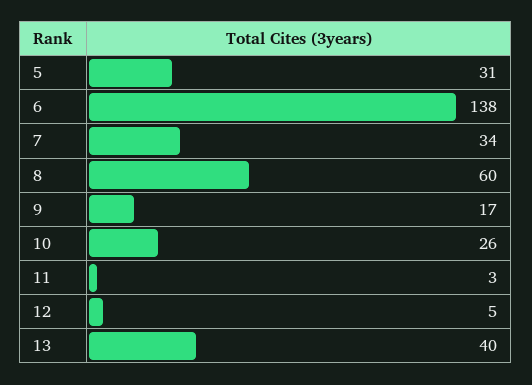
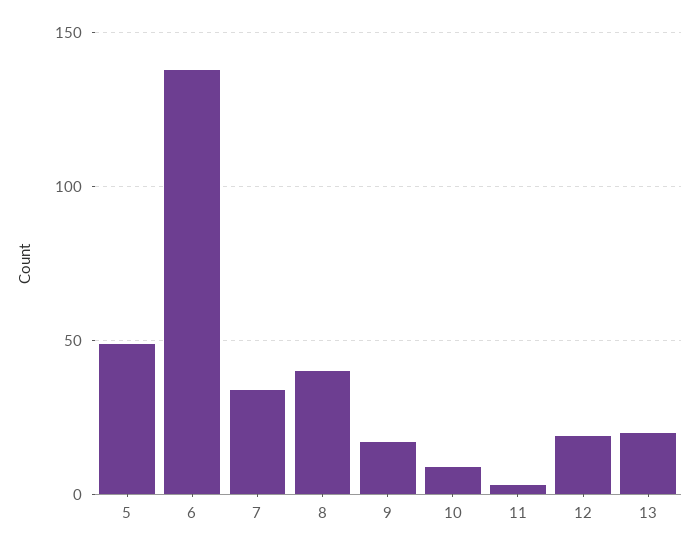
  {
-   "5": 31,
+   "5": 50,
    "6": 138,
    "7": 34,
-   "8": 60,
+   "8": 40,
    "9": 17,
-   "10": 26,
+   "10": 10,
    "11": 3,
-   "12": 5,
+   "12": 20,
-   "13": 40
+   "13": 20
  }

